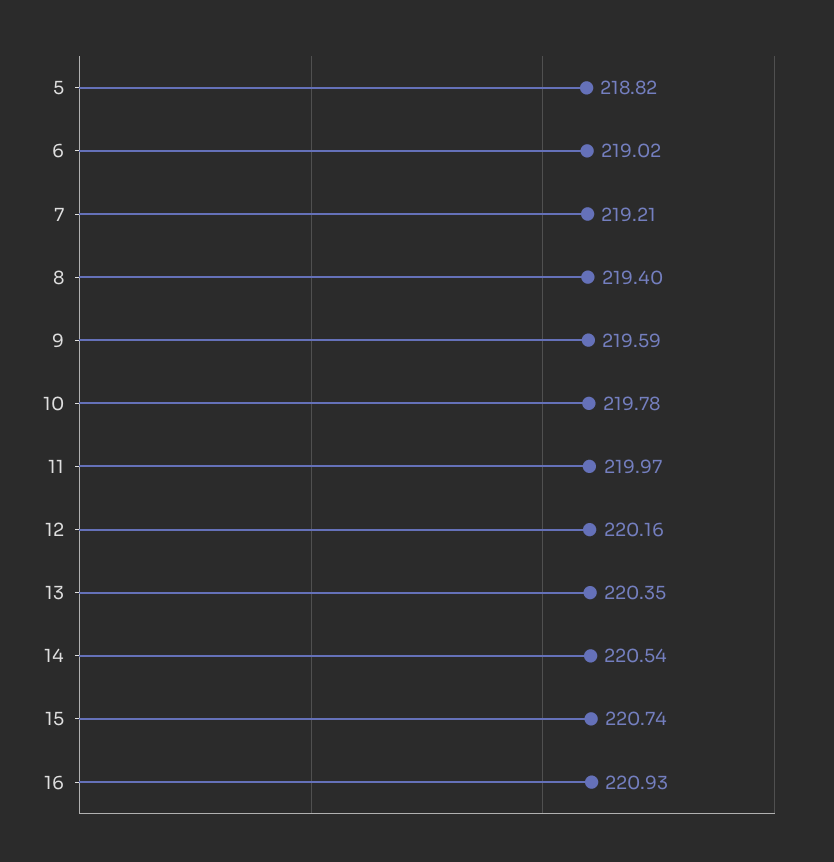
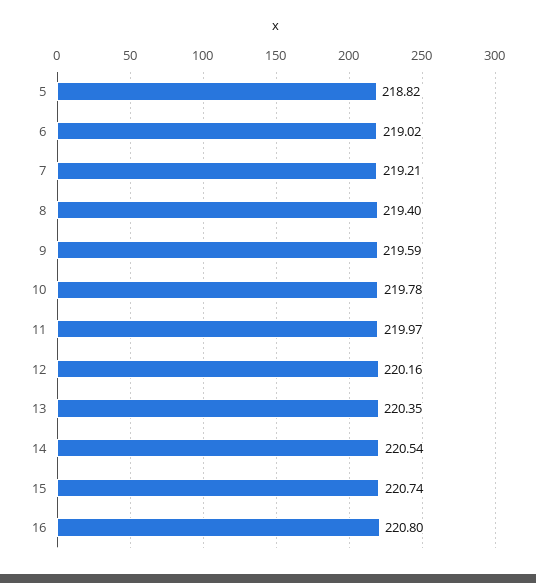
  {
    "5": 218.82,
    "6": 219.02,
    "7": 219.21,
    "8": 219.4,
    "9": 219.59,
    "10": 219.78,
    "11": 219.97,
    "12": 220.16,
    "13": 220.35,
    "14": 220.54,
    "15": 220.74,
-   "16": 220.93
+   "16": 220.8
  }

